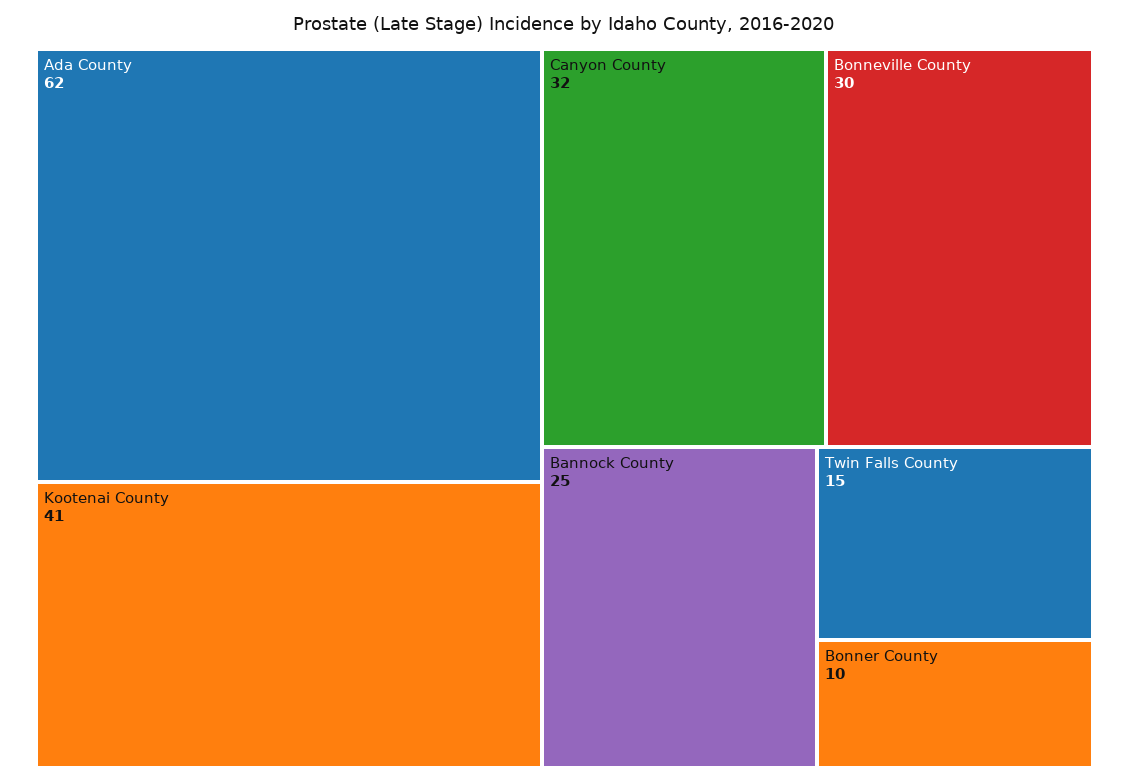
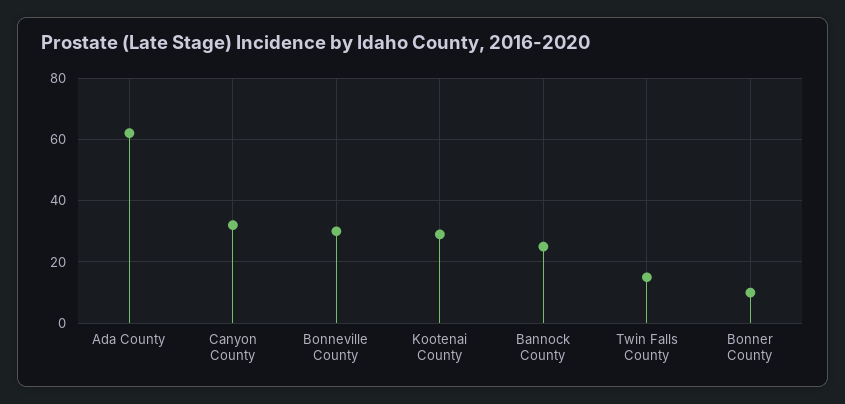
  {
    "Ada County": 62,
-   "Kootenai County": 41,
+   "Kootenai County": 30,
    "Canyon County": 32,
    "Bonneville County": 30,
    "Bannock County": 25,
    "Twin Falls County": 15,
    "Bonner County": 10
  }

